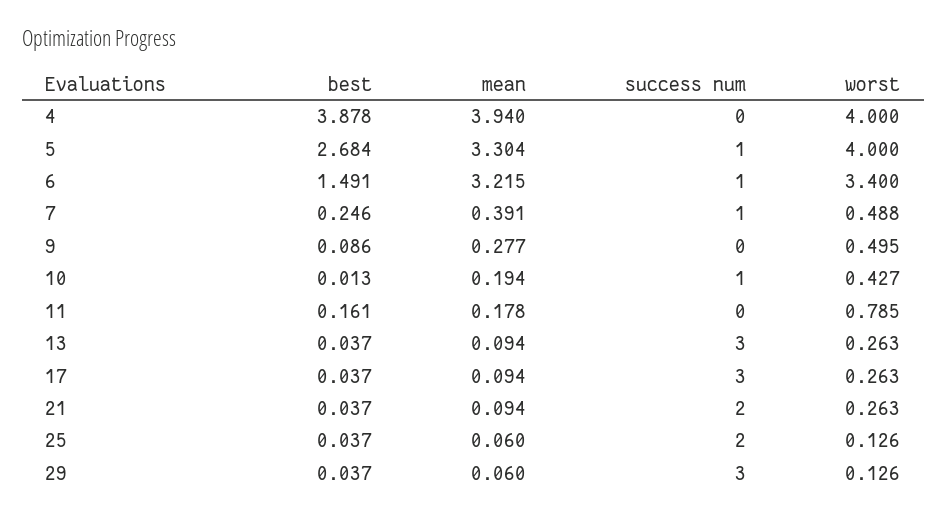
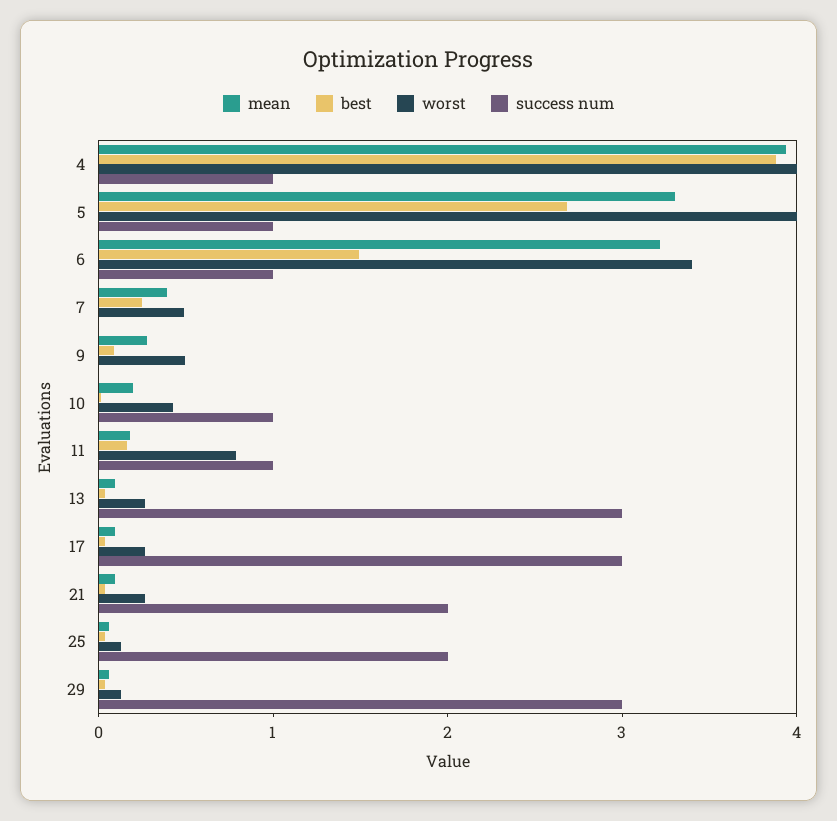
  {
    "best": {
      "4": 3.878,
      "5": 2.684,
      "6": 1.491,
      "7": 0.246,
      "9": 0.086,
      "10": 0.013,
      "11": 0.161,
      "13": 0.037,
      "17": 0.037,
      "21": 0.037,
      "25": 0.037,
      "29": 0.037
    },
    "mean": {
      "4": 3.94,
      "5": 3.304,
      "6": 3.215,
      "7": 0.391,
      "9": 0.277,
      "10": 0.194,
      "11": 0.178,
      "13": 0.094,
      "17": 0.094,
      "21": 0.094,
      "25": 0.06,
      "29": 0.06
    },
    "success num": {
-     "4": 0,
+     "4": 1,
      "5": 1,
      "6": 1,
-     "7": 1,
+     "7": 0,
      "9": 0,
      "10": 1,
-     "11": 0,
+     "11": 1,
      "13": 3,
      "17": 3,
      "21": 2,
      "25": 2,
      "29": 3
    },
    "worst": {
      "4": 4,
      "5": 4,
      "6": 3.4,
      "7": 0.488,
      "9": 0.495,
      "10": 0.427,
      "11": 0.785,
      "13": 0.263,
      "17": 0.263,
      "21": 0.263,
      "25": 0.126,
      "29": 0.126
    }
  }

